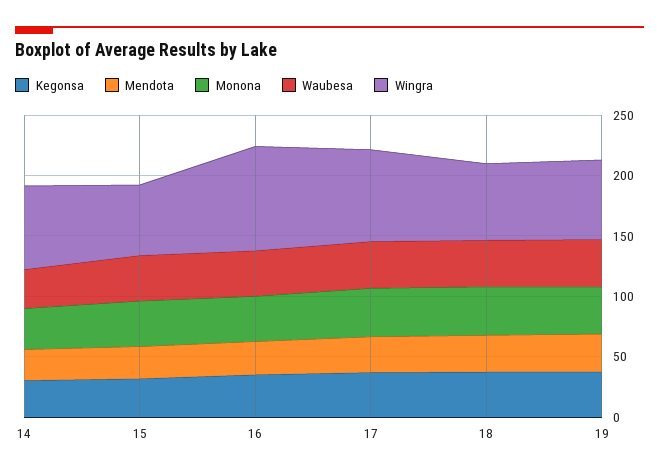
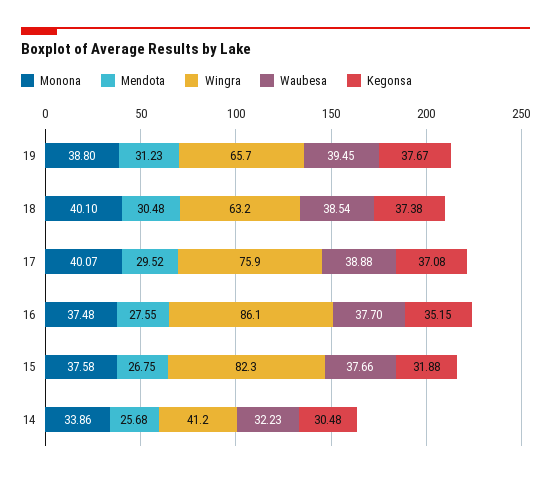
  {
    "Kegonsa": {
      "14": 30.48,
      "15": 31.88,
      "16": 35.15,
      "17": 37.08,
      "18": 37.38,
      "19": 37.67
    },
    "Mendota": {
      "14": 25.68,
      "15": 26.75,
      "16": 27.55,
      "17": 29.52,
      "18": 30.48,
      "19": 31.23
    },
    "Monona": {
      "14": 33.86,
      "15": 37.58,
      "16": 37.48,
      "17": 40.07,
      "18": 40.1,
      "19": 38.8
    },
    "Waubesa": {
      "14": 32.23,
      "15": 37.66,
      "16": 37.7,
      "17": 38.88,
      "18": 38.54,
      "19": 39.45
    },
    "Wingra": {
-     "14": 70,
+     "14": 41.2,
-     "15": 60,
+     "15": 82.3,
      "16": 86.1,
      "17": 75.9,
      "18": 63.2,
      "19": 65.7
    }
  }

